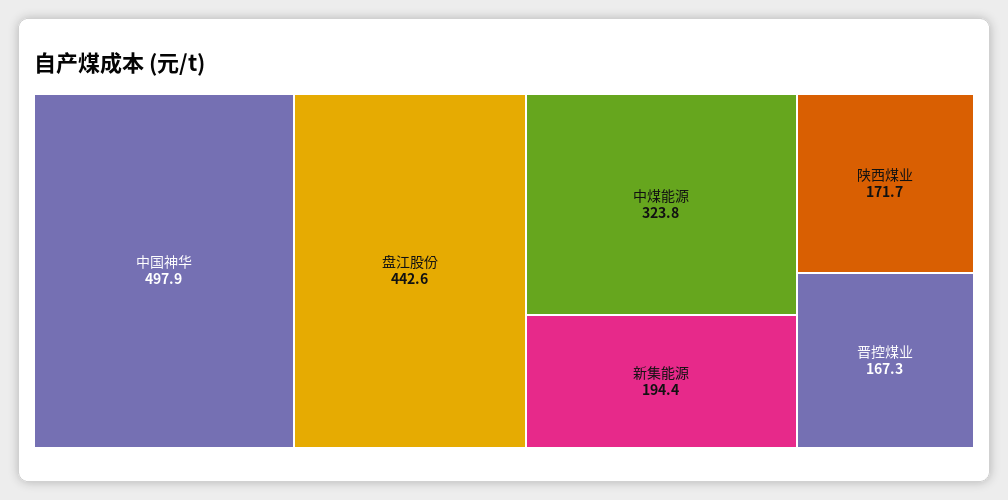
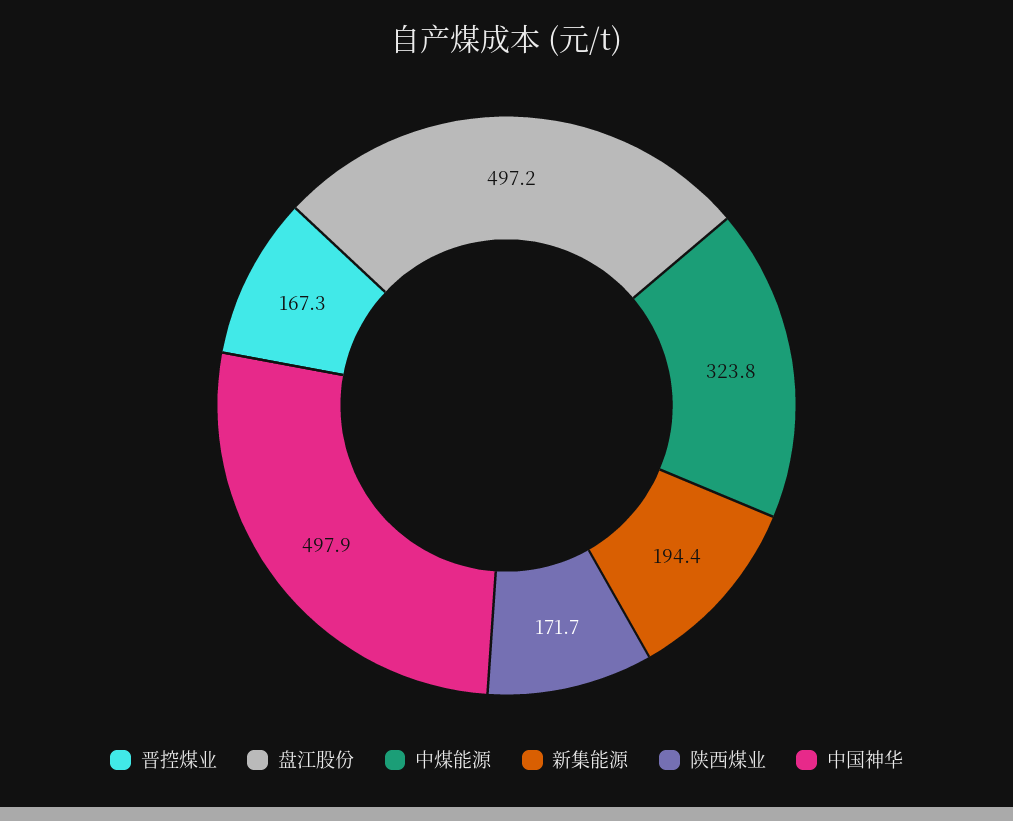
  {
    "中国神华": 497.9,
-   "盘江股份": 442.6,
+   "盘江股份": 497.2,
    "中煤能源": 323.8,
    "新集能源": 194.4,
    "陕西煤业": 171.7,
    "晋控煤业": 167.3
  }

